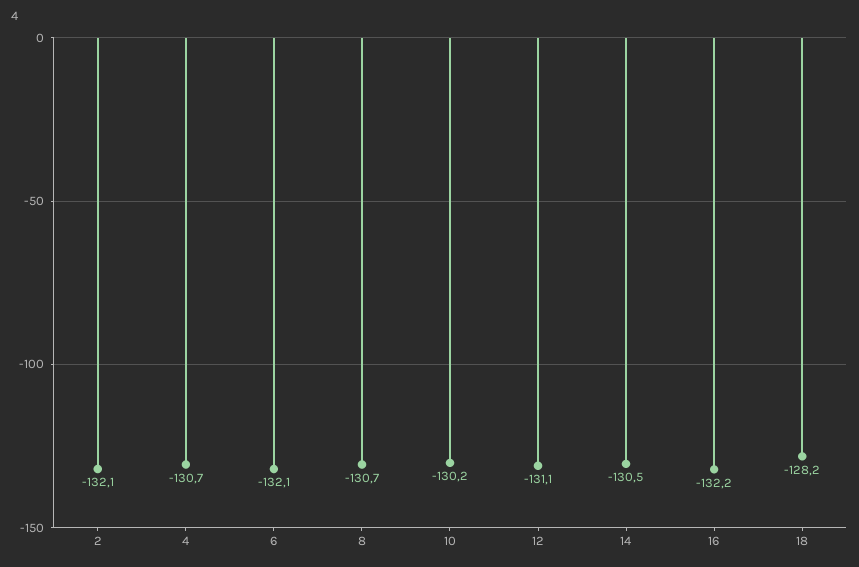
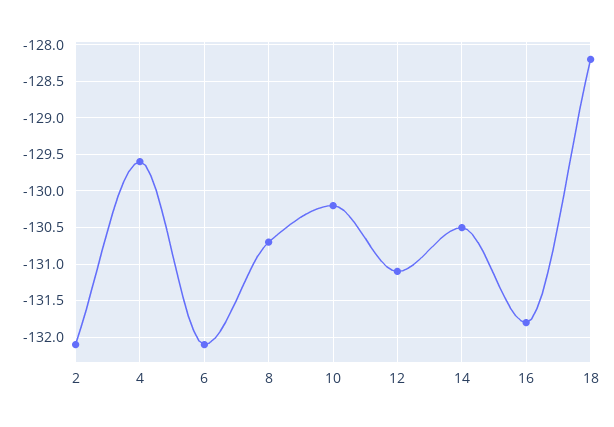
  {
    "2": -132.1,
-   "4": -130.7,
+   "4": -129.6,
    "6": -132.1,
    "8": -130.7,
    "10": -130.2,
    "12": -131.1,
    "14": -130.5,
-   "16": -132.2,
+   "16": -131.8,
    "18": -128.2
  }

